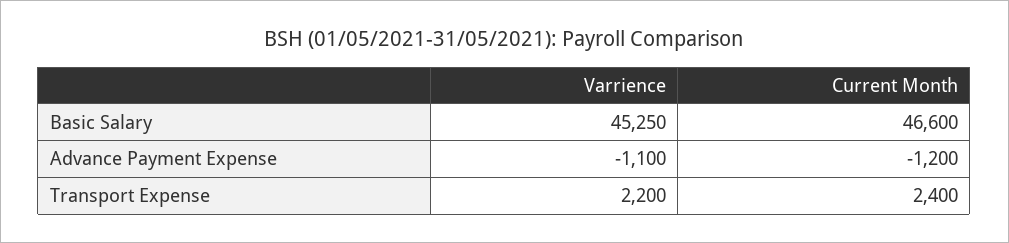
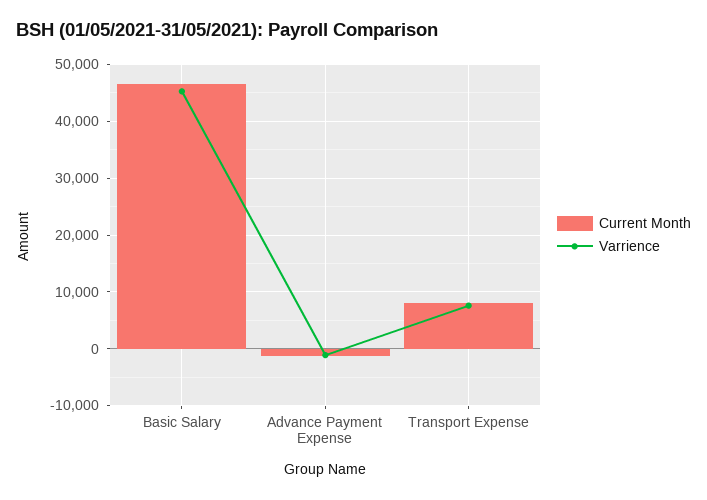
  {
    "Varrience": {
      "Basic Salary": 45250,
      "Advance Payment Expense": -1100,
-     "Transport Expense": 2200
+     "Transport Expense": 8000
    },
    "Current Month": {
      "Basic Salary": 46600,
      "Advance Payment Expense": -1200,
-     "Transport Expense": 2400
+     "Transport Expense": 8000
    }
  }

